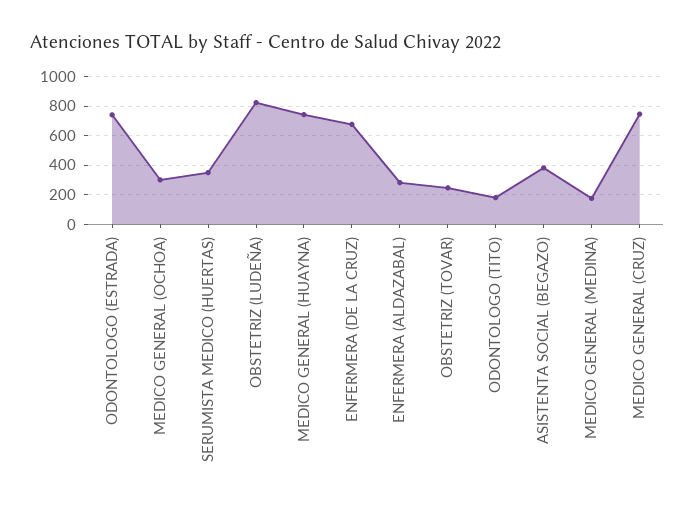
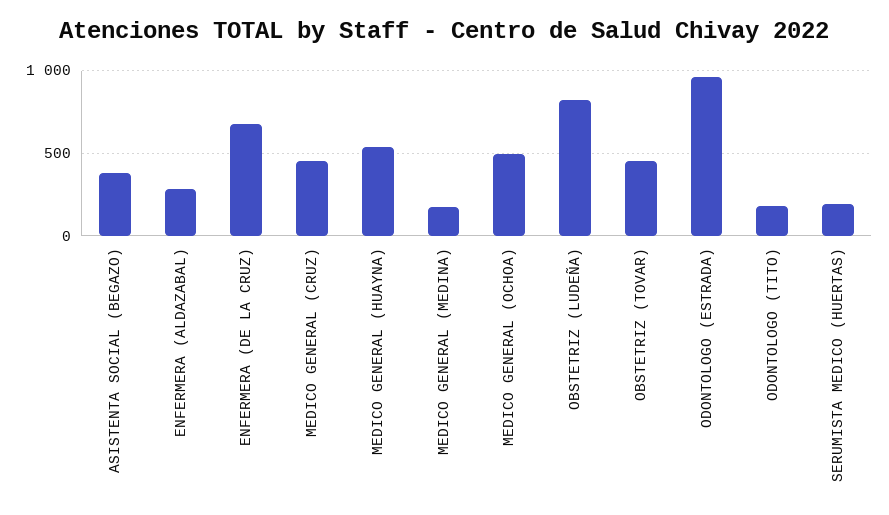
  {
-   "ODONTOLOGO (ESTRADA)": 750,
+   "ODONTOLOGO (ESTRADA)": 950,
-   "MEDICO GENERAL (OCHOA)": 300,
+   "MEDICO GENERAL (OCHOA)": 500,
-   "SERUMISTA MEDICO (HUERTAS)": 350,
+   "SERUMISTA MEDICO (HUERTAS)": 200,
    "OBSTETRIZ (LUDEÑA)": 800,
-   "MEDICO GENERAL (HUAYNA)": 750,
+   "MEDICO GENERAL (HUAYNA)": 550,
    "ENFERMERA (DE LA CRUZ)": 700,
    "ENFERMERA (ALDAZABAL)": 300,
-   "OBSTETRIZ (TOVAR)": 250,
+   "OBSTETRIZ (TOVAR)": 450,
    "ODONTOLOGO (TITO)": 200,
    "ASISTENTA SOCIAL (BEGAZO)": 400,
    "MEDICO GENERAL (MEDINA)": 200,
-   "MEDICO GENERAL (CRUZ)": 750
+   "MEDICO GENERAL (CRUZ)": 450
  }

